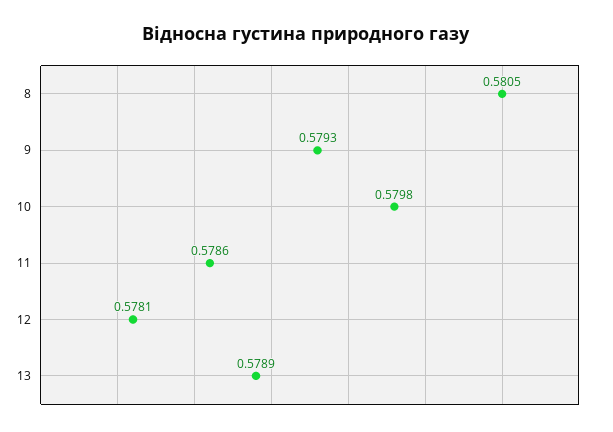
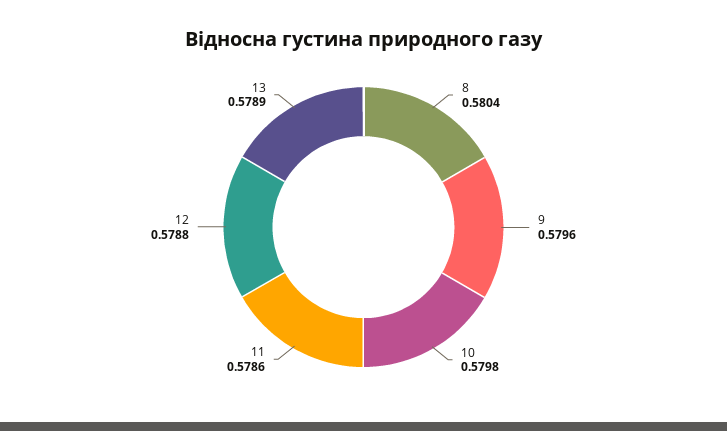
  {
-   "8": 0.5805,
+   "8": 0.5804,
-   "9": 0.5793,
+   "9": 0.5796,
    "10": 0.5798,
    "11": 0.5786,
-   "12": 0.5781,
+   "12": 0.5788,
    "13": 0.5789
  }

